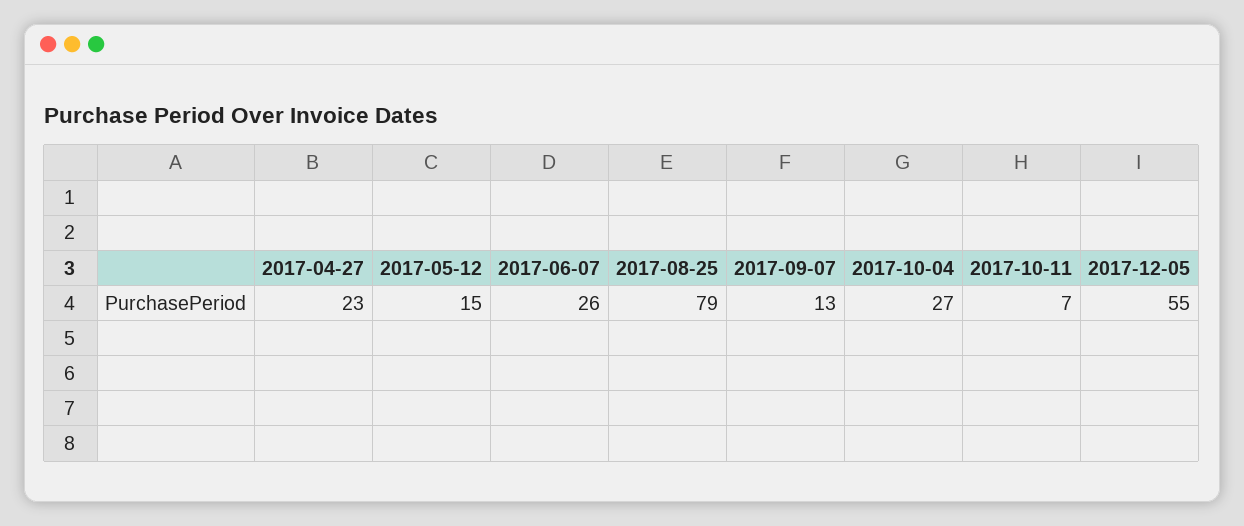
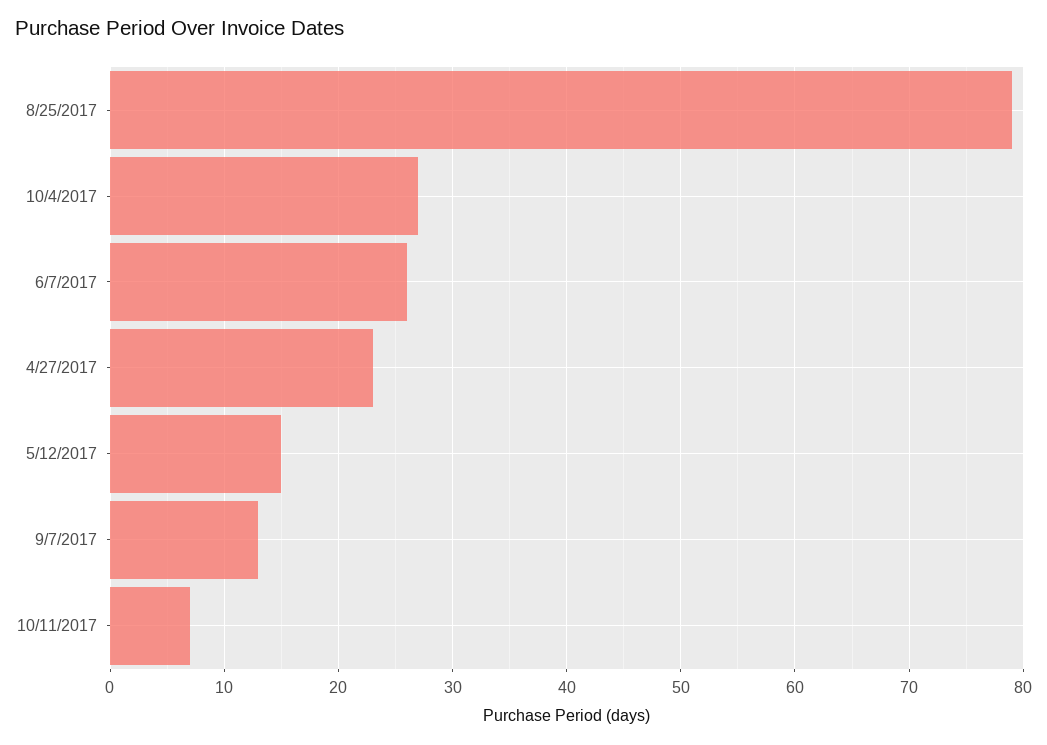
  {
    "2017-04-27": 23,
    "2017-05-12": 15,
    "2017-06-07": 26,
    "2017-08-25": 79,
    "2017-09-07": 13,
    "2017-10-04": 27,
-   "2017-10-11": 7,
+   "2017-10-11": 7
-   "2017-12-05": 55
  }

